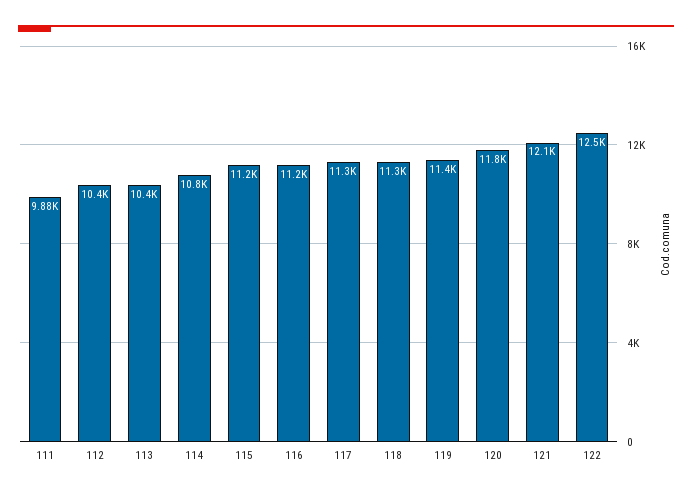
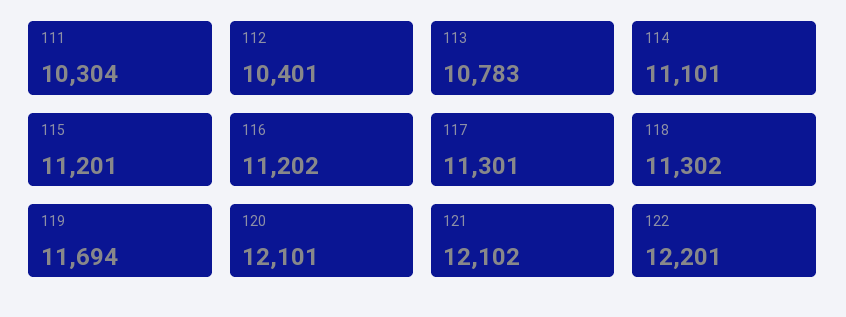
  {
-   "111": 9880,
+   "111": 10304,
    "112": 10401,
-   "113": 10400,
+   "113": 10783,
-   "114": 10800,
+   "114": 11101,
    "115": 11201,
    "116": 11202,
    "117": 11301,
    "118": 11302,
-   "119": 11400,
+   "119": 11694,
-   "120": 11800,
+   "120": 12101,
    "121": 12102,
-   "122": 12500
+   "122": 12201
  }

